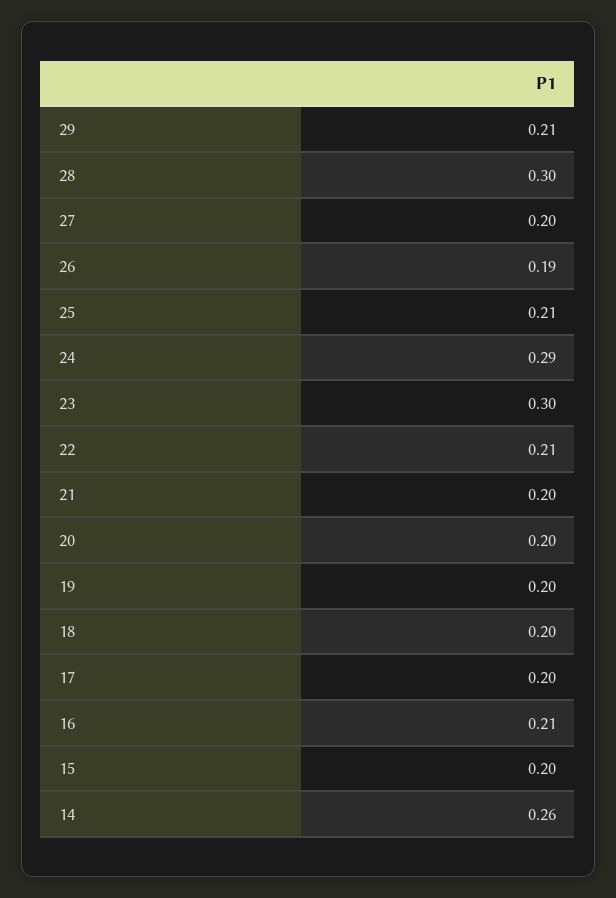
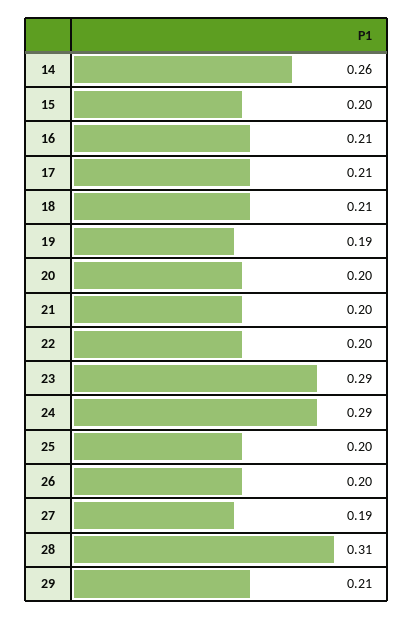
  {
    "29": 0.21,
-   "28": 0.3,
+   "28": 0.31,
-   "27": 0.2,
+   "27": 0.19,
-   "26": 0.19,
+   "26": 0.2,
-   "25": 0.21,
+   "25": 0.2,
    "24": 0.29,
-   "23": 0.3,
+   "23": 0.29,
-   "22": 0.21,
+   "22": 0.2,
    "21": 0.2,
    "20": 0.2,
-   "19": 0.2,
+   "19": 0.19,
-   "18": 0.2,
+   "18": 0.21,
-   "17": 0.2,
+   "17": 0.21,
    "16": 0.21,
    "15": 0.2,
    "14": 0.26
  }

